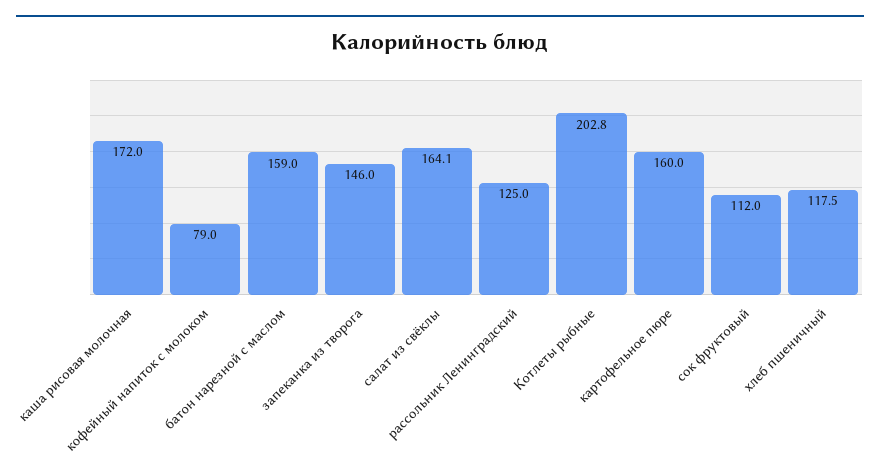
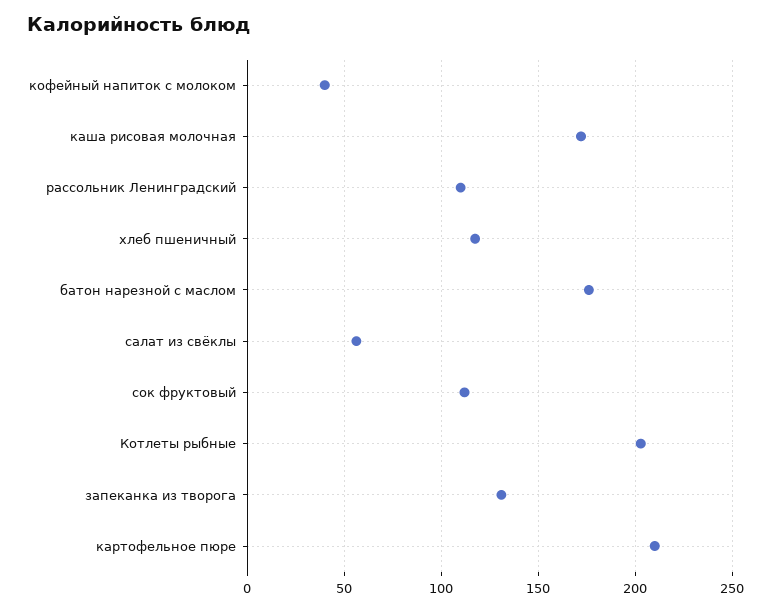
  {
    "каша рисовая молочная": 172,
-   "кофейный напиток с молоком": 79,
+   "кофейный напиток с молоком": 40,
-   "батон нарезной с маслом": 159,
+   "батон нарезной с маслом": 175,
-   "запеканка из творога": 146,
+   "запеканка из творога": 130,
-   "салат из свёклы": 164.1,
+   "салат из свёклы": 55,
-   "рассольник Ленинградский": 125,
+   "рассольник Ленинградский": 110,
    "Котлеты рыбные": 202.8,
-   "картофельное пюре": 160,
+   "картофельное пюре": 210,
    "сок фруктовый": 112,
    "хлеб пшеничный": 117.5
  }

